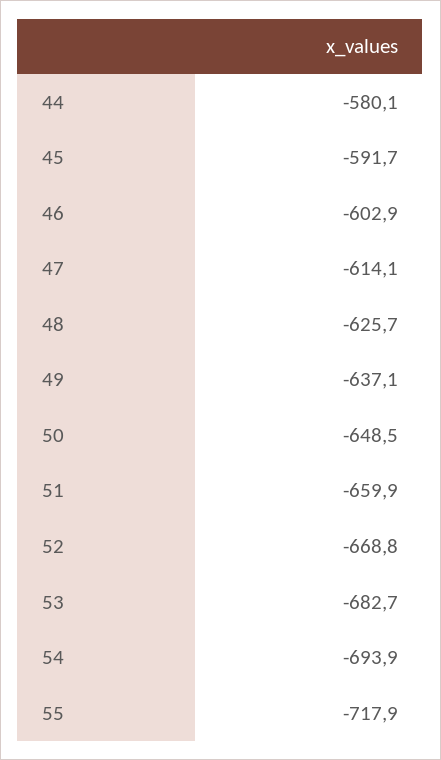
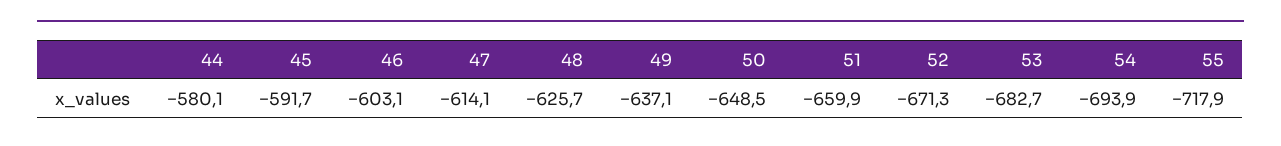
  {
    "44": -580.1,
    "45": -591.7,
-   "46": -602.9,
+   "46": -603.1,
    "47": -614.1,
    "48": -625.7,
    "49": -637.1,
    "50": -648.5,
    "51": -659.9,
-   "52": -668.8,
+   "52": -671.3,
    "53": -682.7,
    "54": -693.9,
    "55": -717.9
  }

